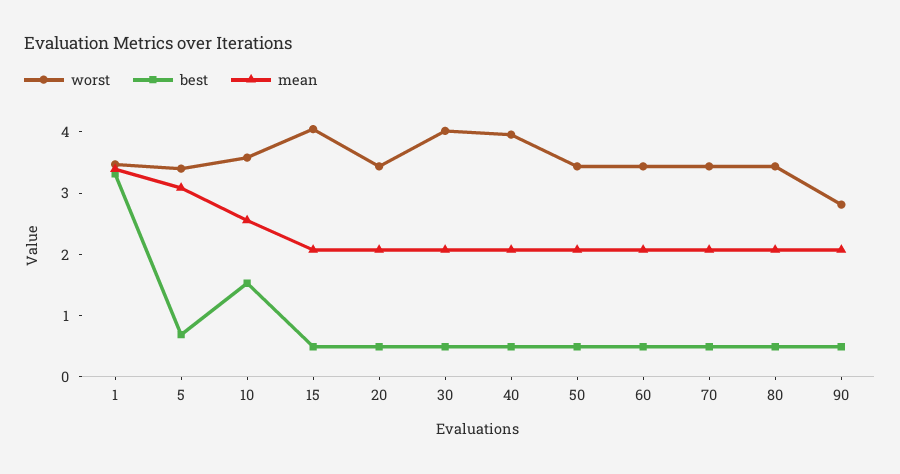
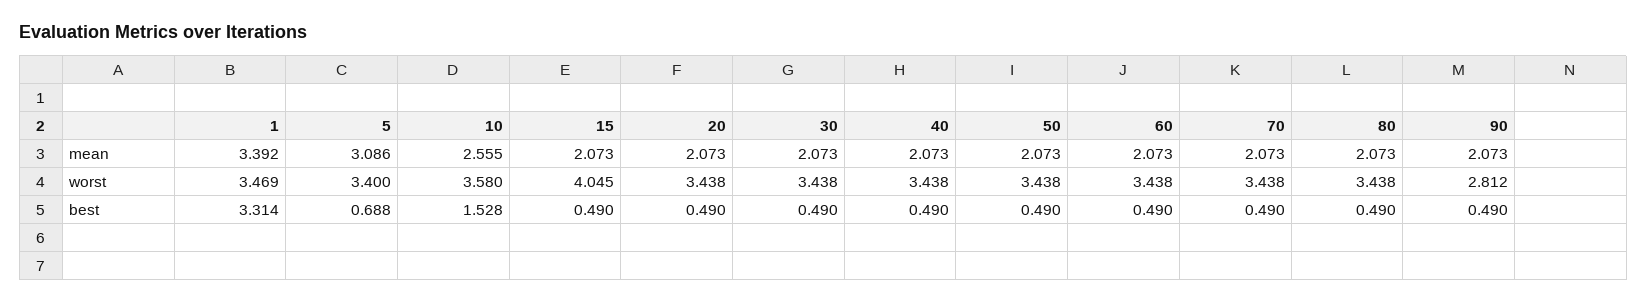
  {
    "worst": {
      "1": 3.469,
      "5": 3.4,
      "10": 3.58,
      "15": 4.045,
      "20": 3.438,
-     "30": 4,
+     "30": 3.438,
-     "40": 4,
+     "40": 3.438,
      "50": 3.438,
      "60": 3.438,
      "70": 3.438,
      "80": 3.438,
      "90": 2.812
    },
    "best": {
      "1": 3.314,
      "5": 0.688,
      "10": 1.528,
      "15": 0.49,
      "20": 0.49,
      "30": 0.49,
      "40": 0.49,
      "50": 0.49,
      "60": 0.49,
      "70": 0.49,
      "80": 0.49,
      "90": 0.49
    },
    "mean": {
      "1": 3.392,
      "5": 3.086,
      "10": 2.555,
      "15": 2.073,
      "20": 2.073,
      "30": 2.073,
      "40": 2.073,
      "50": 2.073,
      "60": 2.073,
      "70": 2.073,
      "80": 2.073,
      "90": 2.073
    }
  }

